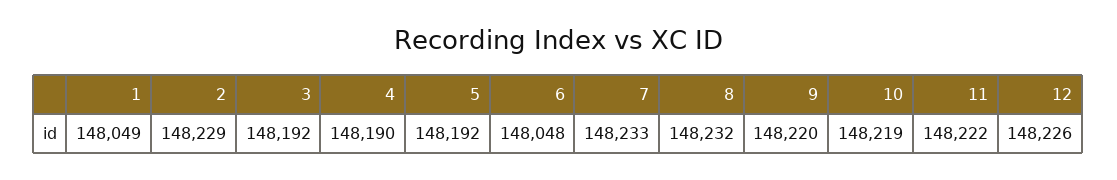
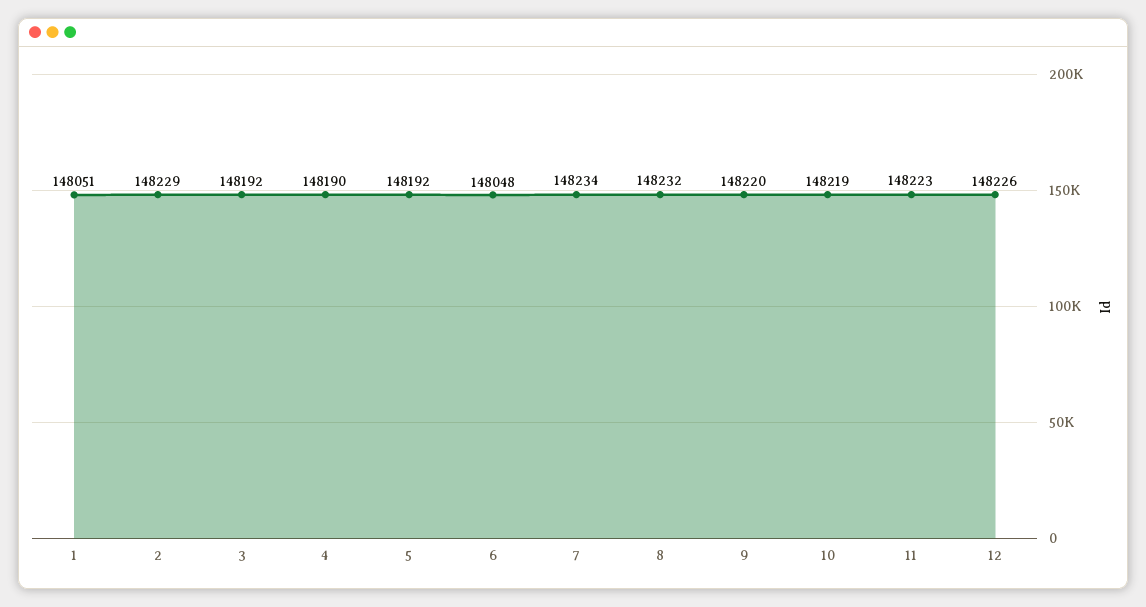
  {
-   "1": 148049,
+   "1": 148051,
    "2": 148229,
    "3": 148192,
    "4": 148190,
    "5": 148192,
    "6": 148048,
-   "7": 148233,
+   "7": 148234,
    "8": 148232,
    "9": 148220,
    "10": 148219,
-   "11": 148222,
+   "11": 148223,
    "12": 148226
  }

